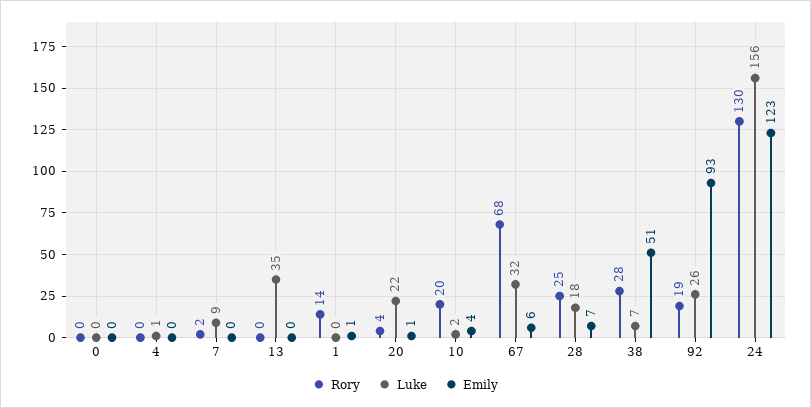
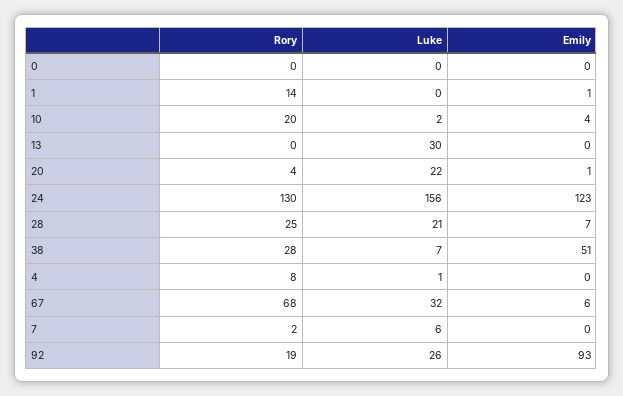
  {
    "Rory": {
      "0": 0,
-     "4": 0,
+     "4": 8,
      "7": 2,
      "13": 0,
      "1": 14,
      "20": 4,
      "10": 20,
      "67": 68,
      "28": 25,
      "38": 28,
      "92": 19,
      "24": 130
    },
    "Luke": {
      "0": 0,
      "4": 1,
-     "7": 9,
+     "7": 6,
-     "13": 35,
+     "13": 30,
      "1": 0,
      "20": 22,
      "10": 2,
      "67": 32,
-     "28": 18,
+     "28": 21,
      "38": 7,
      "92": 26,
      "24": 156
    },
    "Emily": {
      "0": 0,
      "4": 0,
      "7": 0,
      "13": 0,
      "1": 1,
      "20": 1,
      "10": 4,
      "67": 6,
      "28": 7,
      "38": 51,
      "92": 93,
      "24": 123
    }
  }

